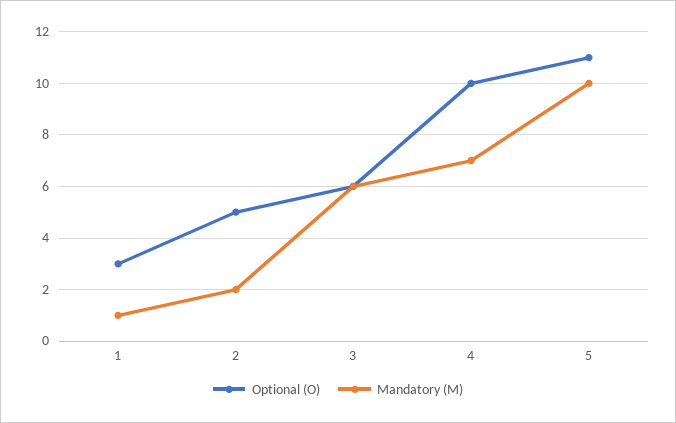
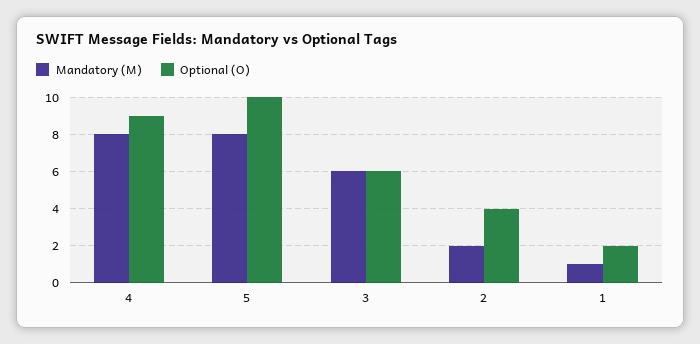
  {
    "Optional (O)": {
-     "1": 3,
+     "1": 2,
-     "2": 5,
+     "2": 4,
      "3": 6,
-     "4": 10,
+     "4": 9,
-     "5": 11
+     "5": 10
    },
    "Mandatory (M)": {
      "1": 1,
      "2": 2,
      "3": 6,
-     "4": 7,
+     "4": 8,
-     "5": 10
+     "5": 8
    }
  }

